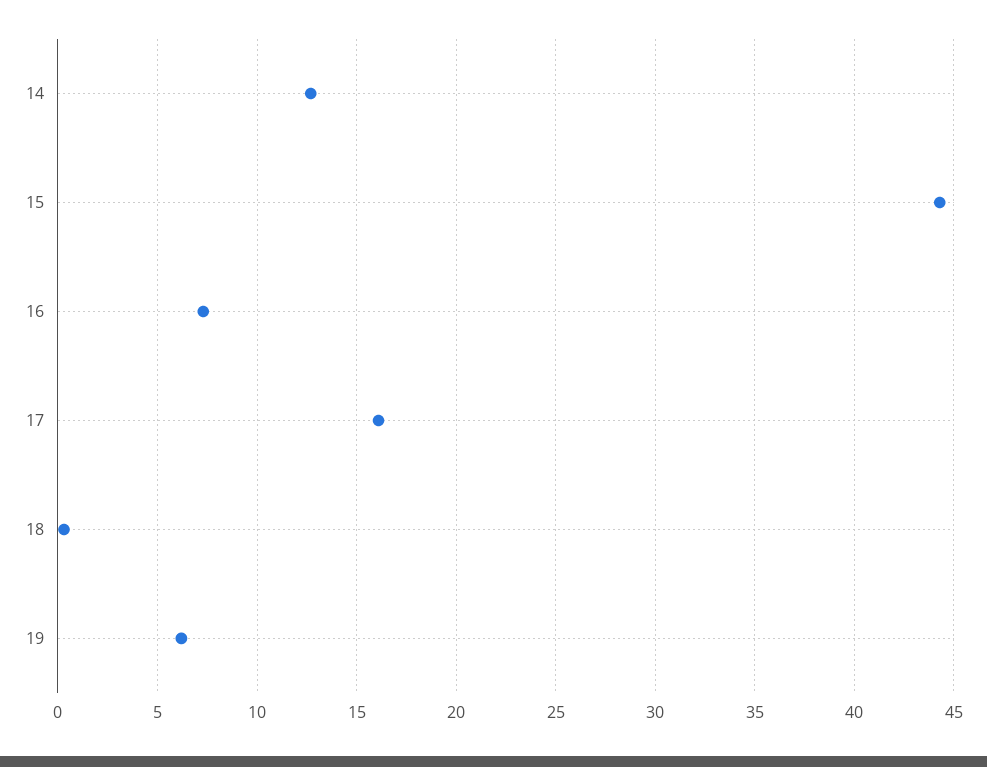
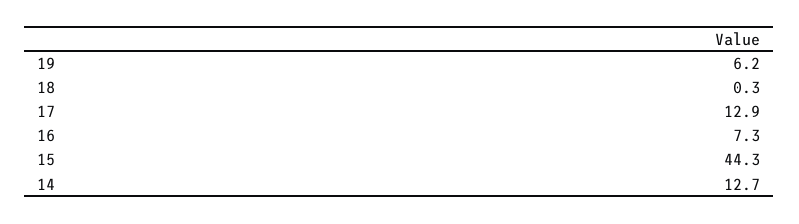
  {
    "14": 12.7,
    "15": 44.3,
    "16": 7.3,
-   "17": 16,
+   "17": 12.9,
    "18": 0.3,
    "19": 6.2
  }

